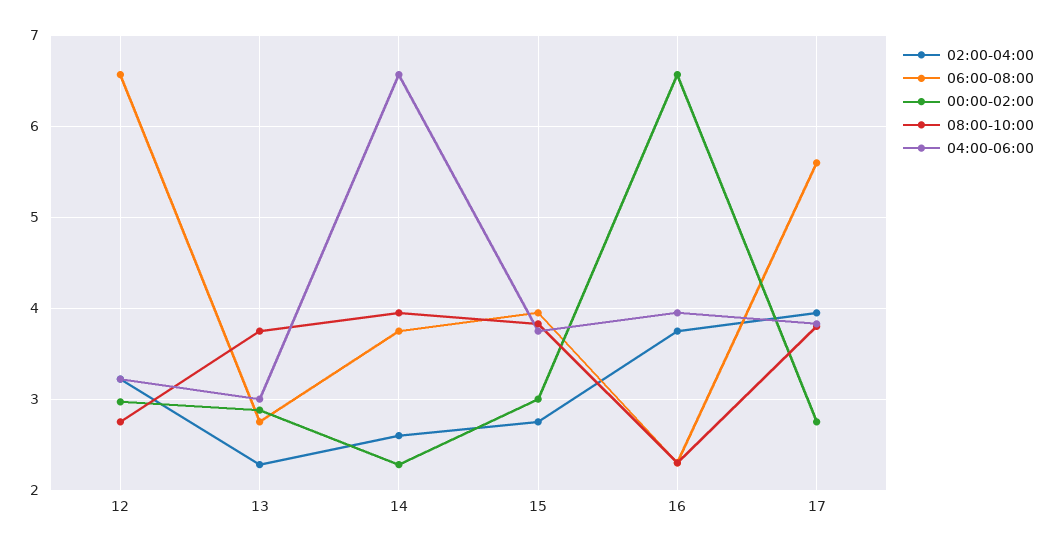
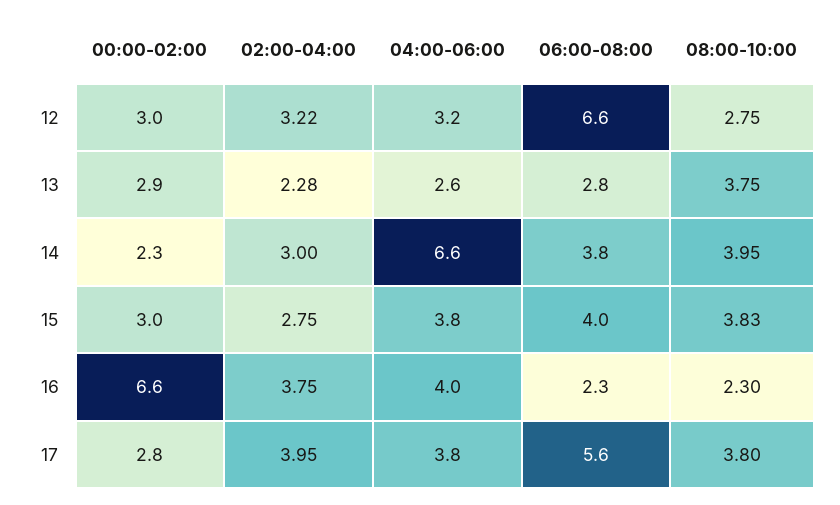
  {
    "02:00-04:00": {
      "12": 3.22,
      "13": 2.28,
-     "14": 2.6,
+     "14": 3,
      "15": 2.75,
      "16": 3.75,
      "17": 3.95
    },
    "06:00-08:00": {
      "12": 6.6,
      "13": 2.8,
      "14": 3.8,
      "15": 4,
      "16": 2.3,
      "17": 5.6
    },
    "00:00-02:00": {
      "12": 3,
      "13": 2.9,
      "14": 2.3,
      "15": 3,
      "16": 6.6,
      "17": 2.8
    },
    "08:00-10:00": {
      "12": 2.75,
      "13": 3.75,
      "14": 3.95,
      "15": 3.83,
      "16": 2.3,
      "17": 3.8
    },
    "04:00-06:00": {
      "12": 3.2,
-     "13": 3,
+     "13": 2.6,
      "14": 6.6,
      "15": 3.8,
      "16": 4,
      "17": 3.8
    }
  }

